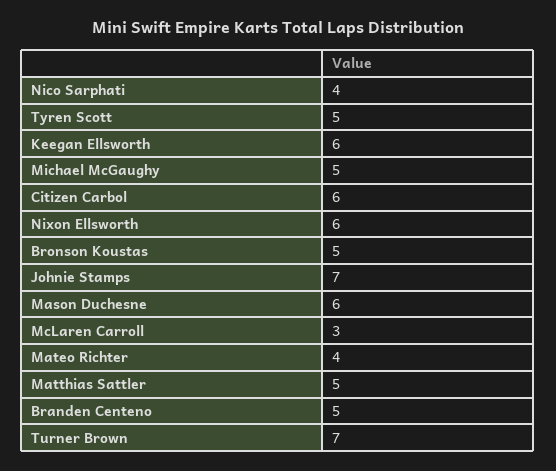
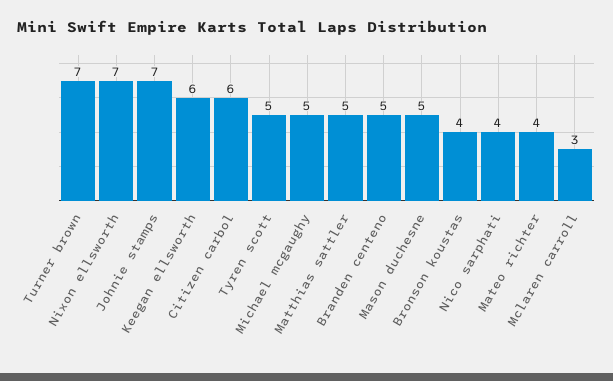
  {
    "Nico Sarphati": 4,
    "Tyren Scott": 5,
    "Keegan Ellsworth": 6,
    "Michael McGaughy": 5,
    "Citizen Carbol": 6,
-   "Nixon Ellsworth": 6,
+   "Nixon Ellsworth": 7,
-   "Bronson Koustas": 5,
+   "Bronson Koustas": 4,
    "Johnie Stamps": 7,
-   "Mason Duchesne": 6,
+   "Mason Duchesne": 5,
    "McLaren Carroll": 3,
    "Mateo Richter": 4,
    "Matthias Sattler": 5,
    "Branden Centeno": 5,
    "Turner Brown": 7
  }

